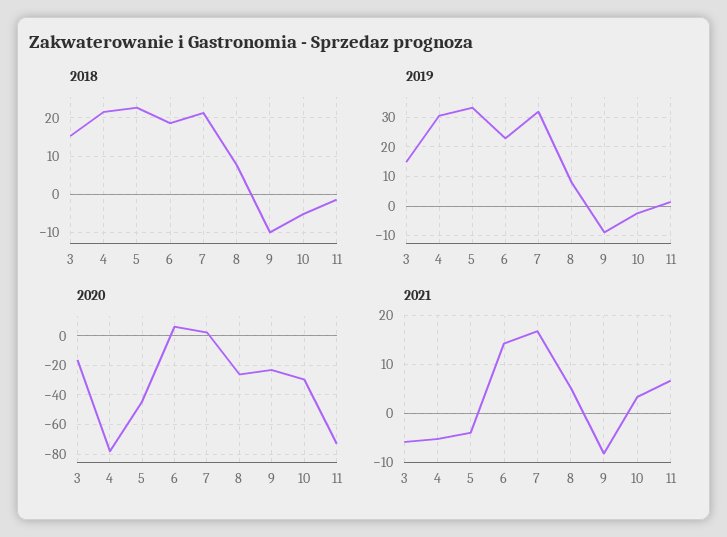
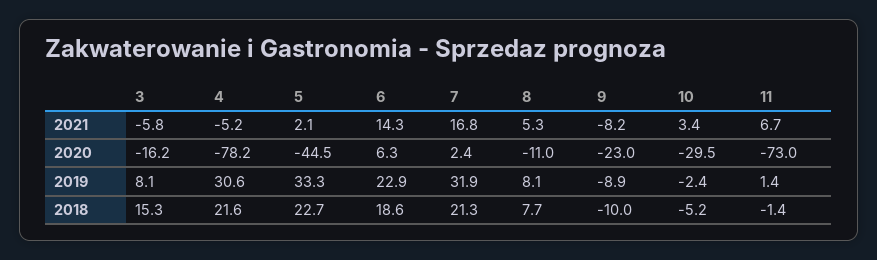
  {
    "2018": {
      "3": 15.3,
      "4": 21.6,
      "5": 22.7,
      "6": 18.6,
      "7": 21.3,
      "8": 7.7,
      "9": -10,
      "10": -5.2,
      "11": -1.4
    },
    "2019": {
-     "3": 15,
+     "3": 8.1,
      "4": 30.6,
      "5": 33.3,
      "6": 22.9,
      "7": 31.9,
      "8": 8.1,
      "9": -8.9,
      "10": -2.4,
      "11": 1.4
    },
    "2020": {
      "3": -16.2,
      "4": -78.2,
      "5": -44.5,
      "6": 6.3,
      "7": 2.4,
-     "8": -25,
+     "8": -11,
      "9": -23,
      "10": -29.5,
      "11": -73
    },
    "2021": {
      "3": -5.8,
      "4": -5.2,
-     "5": -4,
+     "5": 2.1,
      "6": 14.3,
      "7": 16.8,
      "8": 5.3,
      "9": -8.2,
      "10": 3.4,
      "11": 6.7
    }
  }

